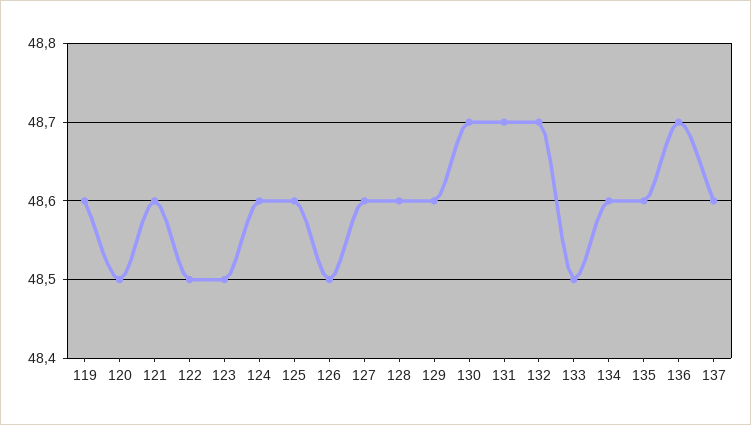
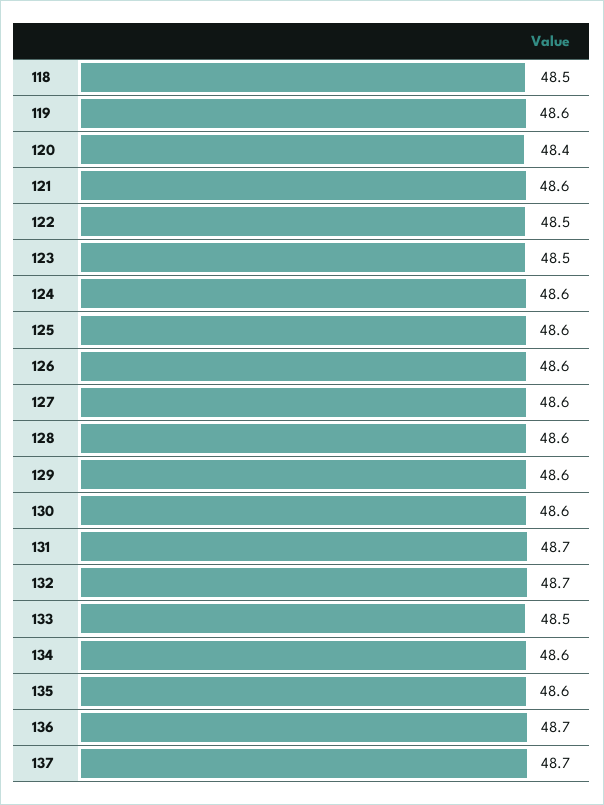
  {
    "119": 48.6,
-   "120": 48.5,
+   "120": 48.4,
    "121": 48.6,
    "122": 48.5,
    "123": 48.5,
    "124": 48.6,
    "125": 48.6,
-   "126": 48.5,
+   "126": 48.6,
    "127": 48.6,
    "128": 48.6,
    "129": 48.6,
-   "130": 48.7,
+   "130": 48.6,
    "131": 48.7,
    "132": 48.7,
    "133": 48.5,
    "134": 48.6,
    "135": 48.6,
    "136": 48.7,
-   "137": 48.6
+   "137": 48.7,
+   "118": 48.5
  }

